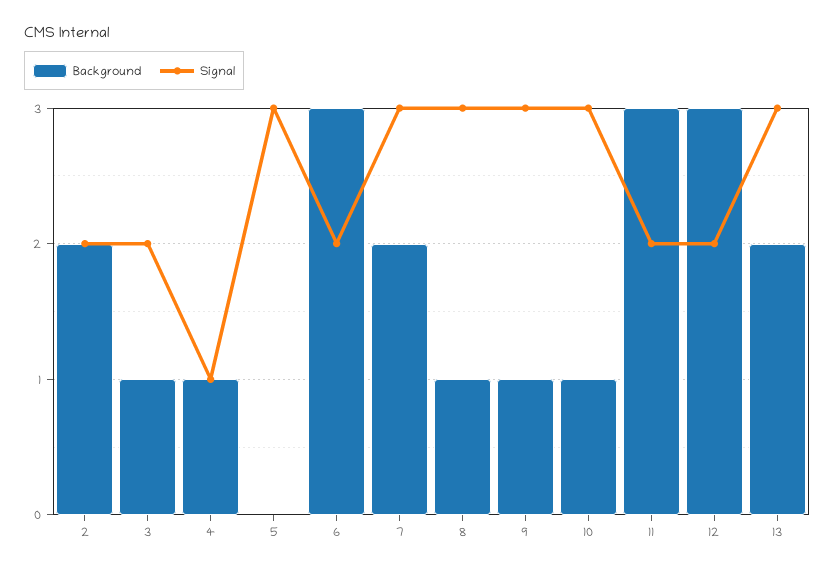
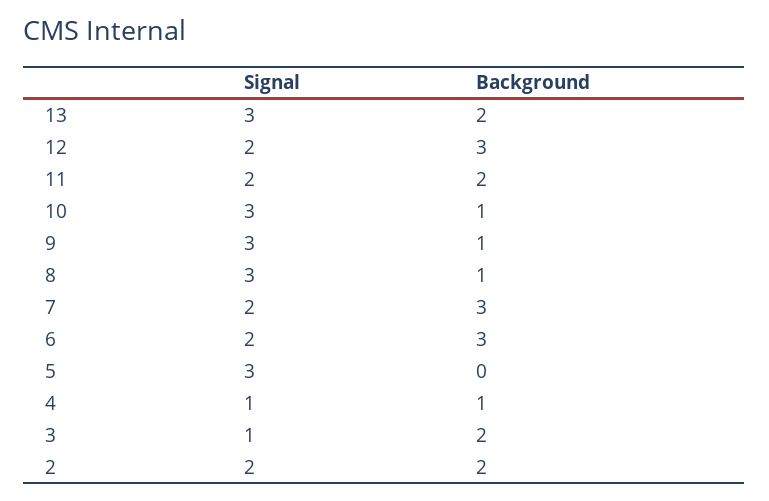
  {
    "Background": {
      "2": 2,
-     "3": 1,
+     "3": 2,
      "4": 1,
      "5": 0,
      "6": 3,
-     "7": 2,
+     "7": 3,
      "8": 1,
      "9": 1,
      "10": 1,
-     "11": 3,
+     "11": 2,
      "12": 3,
      "13": 2
    },
    "Signal": {
      "2": 2,
-     "3": 2,
+     "3": 1,
      "4": 1,
      "5": 3,
      "6": 2,
-     "7": 3,
+     "7": 2,
      "8": 3,
      "9": 3,
      "10": 3,
      "11": 2,
      "12": 2,
      "13": 3
    }
  }

